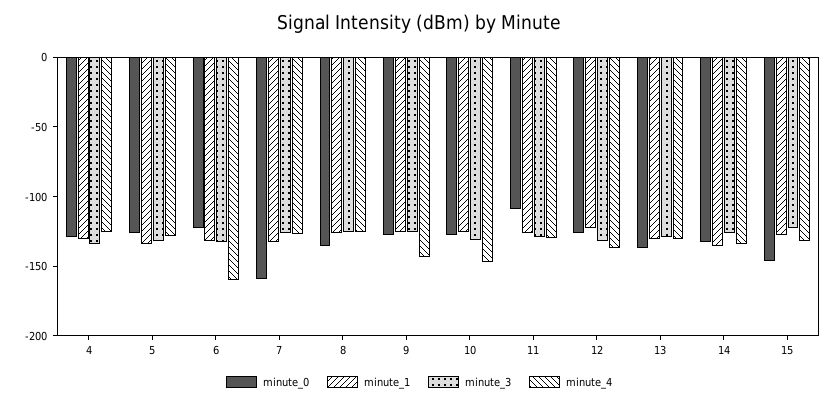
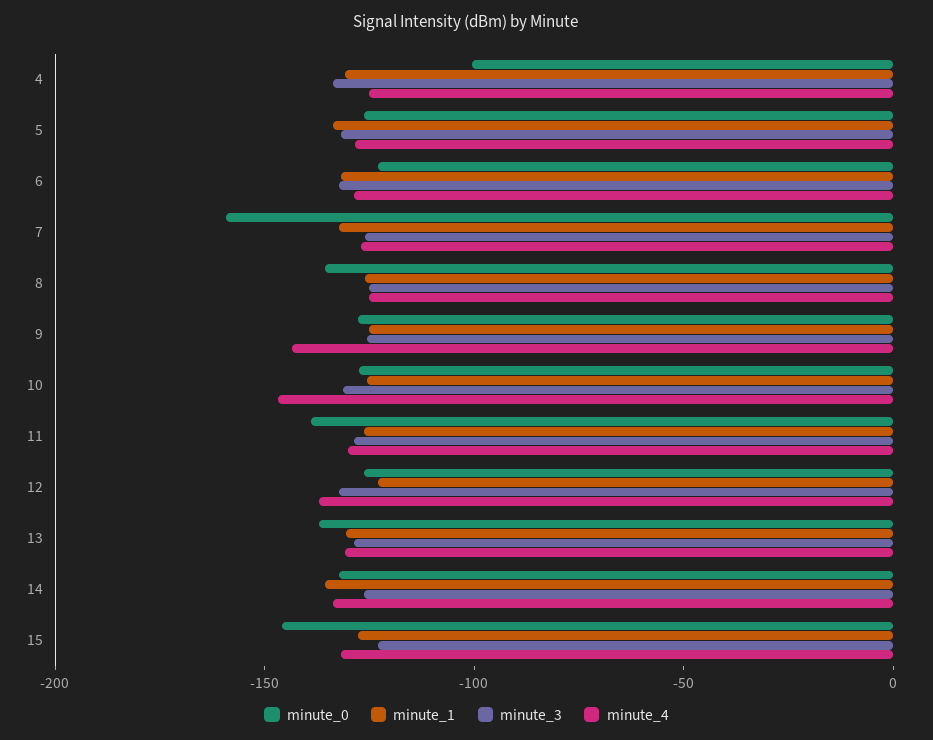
  {
    "minute_0": {
-     "4": -130,
+     "4": -100,
      "5": -130,
      "6": -120,
      "7": -160,
      "8": -140,
      "9": -130,
      "10": -130,
-     "11": -110,
+     "11": -140,
      "12": -130,
      "13": -140,
      "14": -130,
      "15": -150
    },
    "minute_1": {
      "4": -130,
      "5": -130,
      "6": -130,
      "7": -130,
      "8": -130,
      "9": -130,
      "10": -130,
      "11": -130,
      "12": -120,
      "13": -130,
      "14": -140,
      "15": -130
    },
    "minute_3": {
      "4": -130,
      "5": -130,
      "6": -130,
      "7": -130,
      "8": -130,
      "9": -130,
      "10": -130,
      "11": -130,
      "12": -130,
      "13": -130,
      "14": -130,
      "15": -120
    },
    "minute_4": {
      "4": -130,
      "5": -130,
-     "6": -160,
+     "6": -130,
      "7": -130,
      "8": -130,
      "9": -140,
      "10": -150,
      "11": -130,
      "12": -140,
      "13": -130,
      "14": -130,
      "15": -130
    }
  }

